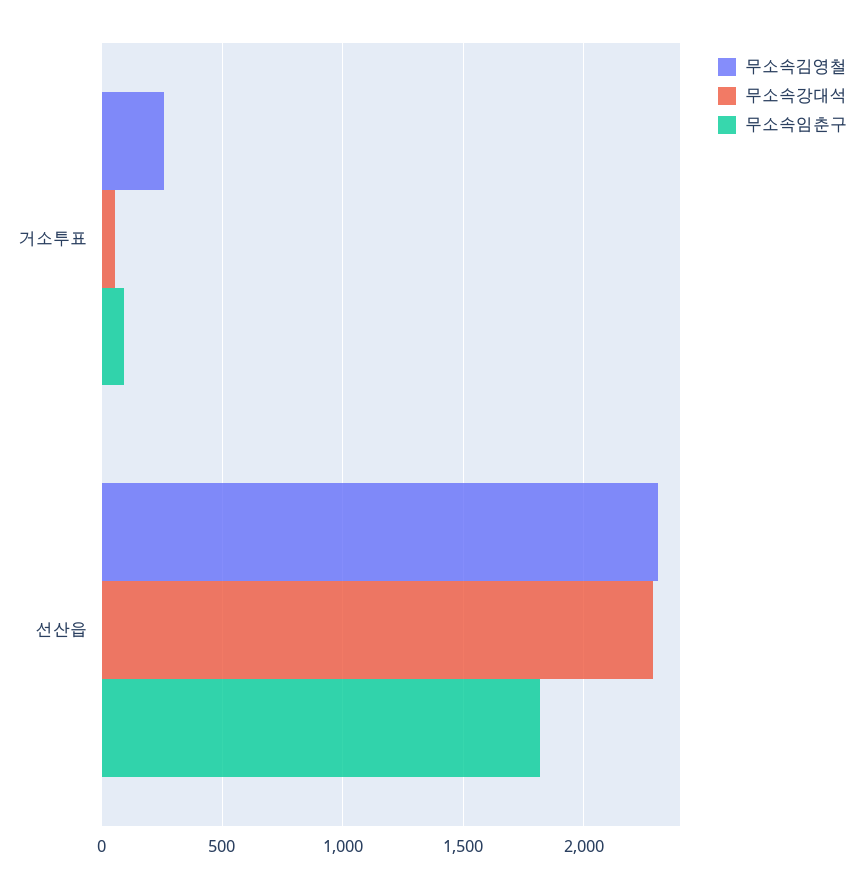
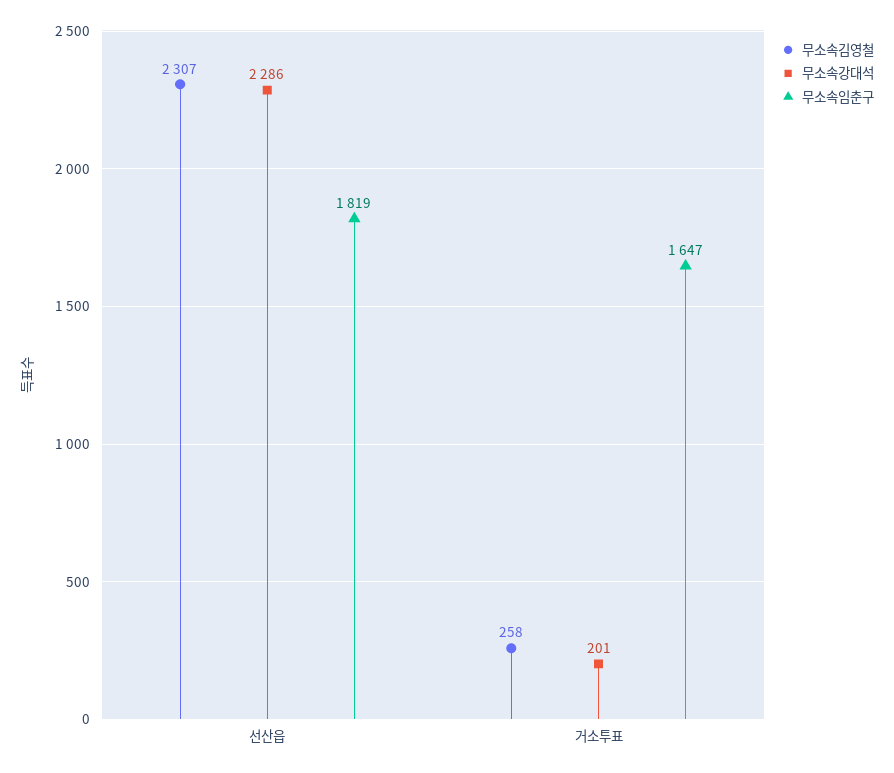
  {
    "무소속김영철": {
      "거소투표": 258,
      "선산읍": 2307
    },
    "무소속강대석": {
-     "거소투표": 50,
+     "거소투표": 201,
      "선산읍": 2286
    },
    "무소속임춘구": {
-     "거소투표": 100,
+     "거소투표": 1647,
      "선산읍": 1819
    }
  }

